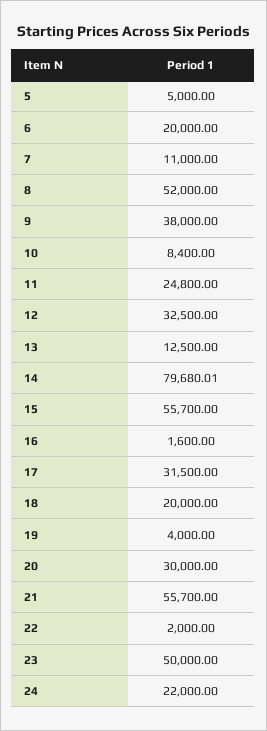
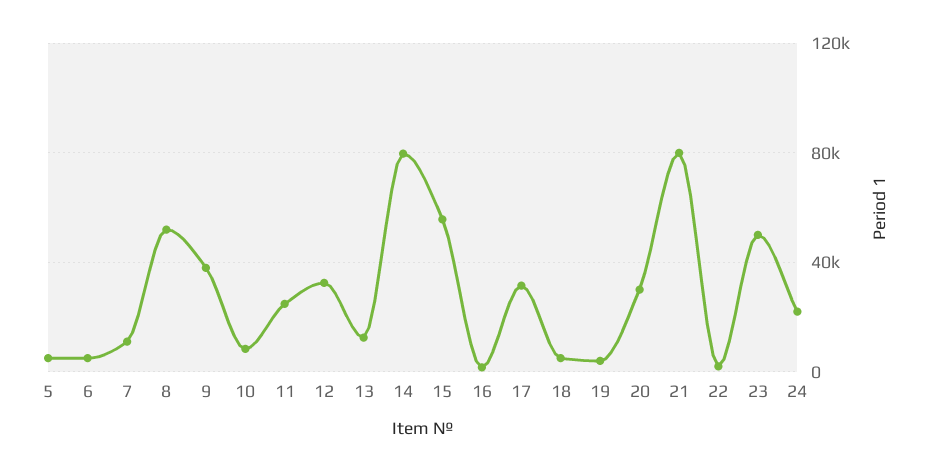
  {
    "5": 5000,
-   "6": 20000,
+   "6": 5000,
    "7": 11000,
    "8": 52000,
    "9": 38000,
    "10": 8400,
    "11": 24800,
    "12": 32500,
    "13": 12500,
    "14": 79680.01,
    "15": 55700,
    "16": 1600,
    "17": 31500,
-   "18": 20000,
+   "18": 5000,
    "19": 4000,
    "20": 30000,
-   "21": 55700,
+   "21": 80000,
    "22": 2000,
    "23": 50000,
    "24": 22000
  }

